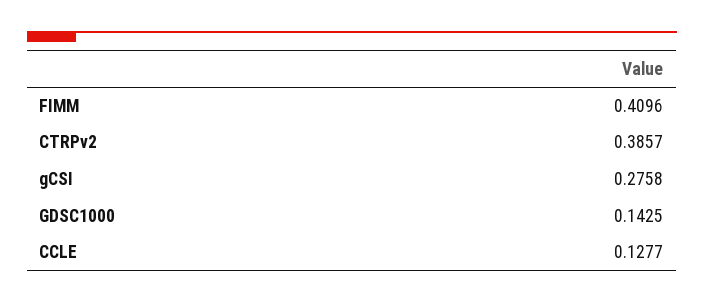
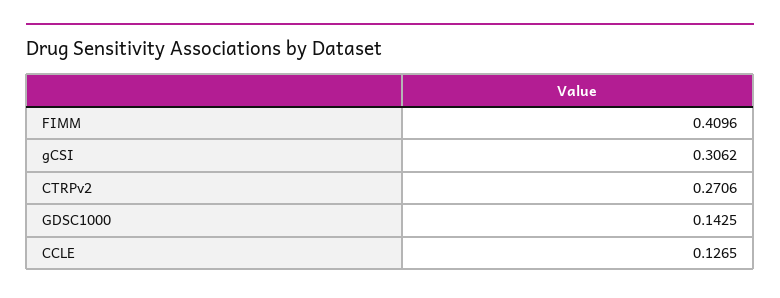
  {
    "FIMM": 0.4096,
-   "CTRPv2": 0.3857,
+   "CTRPv2": 0.2706,
-   "gCSI": 0.2758,
+   "gCSI": 0.3062,
    "GDSC1000": 0.1425,
-   "CCLE": 0.1277
+   "CCLE": 0.1265
  }

